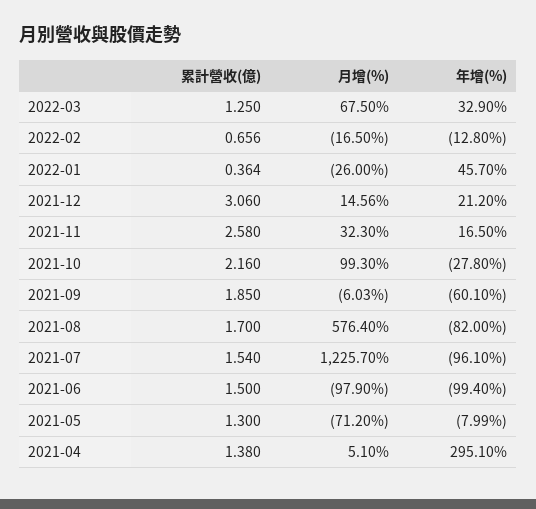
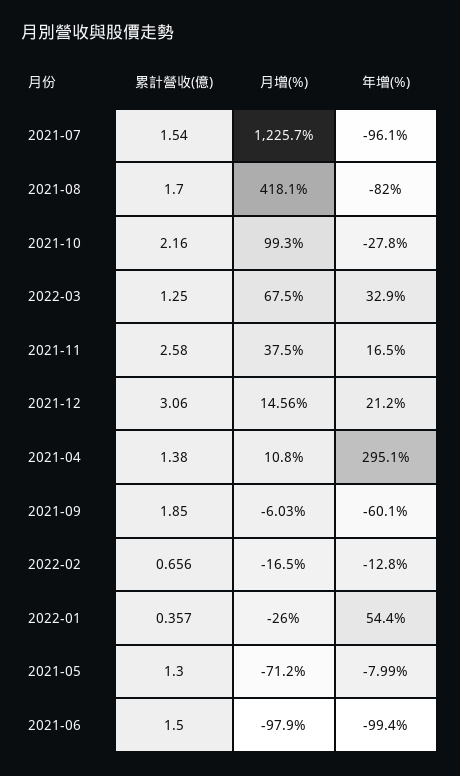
  {
    "累計營收(億)": {
      "2022-03": 1.25,
      "2022-02": 0.656,
-     "2022-01": 0.364,
+     "2022-01": 0.357,
      "2021-12": 3.06,
      "2021-11": 2.58,
      "2021-10": 2.16,
      "2021-09": 1.85,
      "2021-08": 1.7,
      "2021-07": 1.54,
      "2021-06": 1.5,
      "2021-05": 1.3,
      "2021-04": 1.38
    },
    "月增(%)": {
      "2022-03": 67.5,
      "2022-02": -16.5,
      "2022-01": -26,
      "2021-12": 14.56,
-     "2021-11": 32.3,
+     "2021-11": 37.5,
      "2021-10": 99.3,
      "2021-09": -6.03,
-     "2021-08": 576.4,
+     "2021-08": 418.1,
      "2021-07": 1225.7,
      "2021-06": -97.9,
      "2021-05": -71.2,
-     "2021-04": 5.1
+     "2021-04": 10.8
    },
    "年增(%)": {
      "2022-03": 32.9,
      "2022-02": -12.8,
-     "2022-01": 45.7,
+     "2022-01": 54.4,
      "2021-12": 21.2,
      "2021-11": 16.5,
      "2021-10": -27.8,
      "2021-09": -60.1,
      "2021-08": -82,
      "2021-07": -96.1,
      "2021-06": -99.4,
      "2021-05": -7.99,
      "2021-04": 295.1
    }
  }

